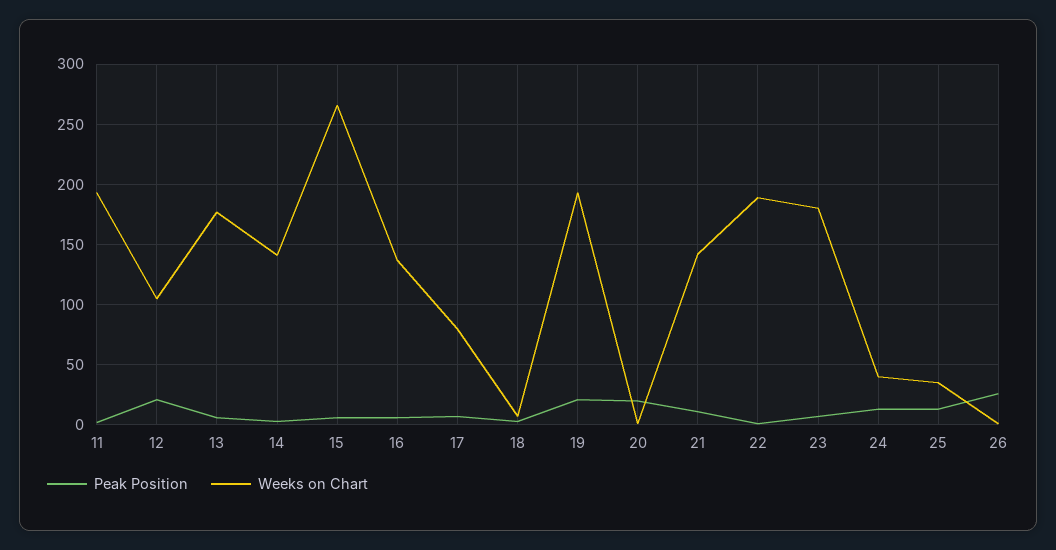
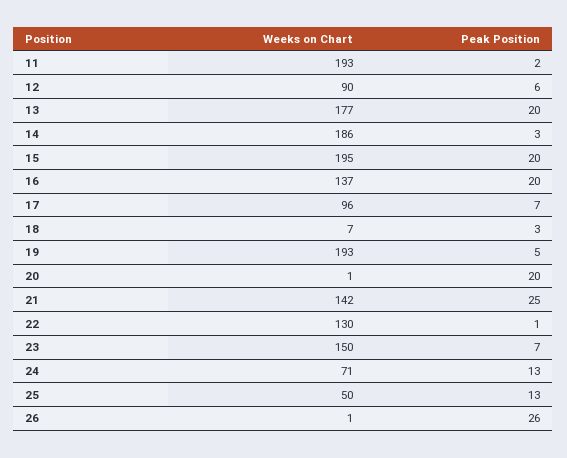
  {
    "Peak Position": {
      "11": 2,
-     "12": 20,
+     "12": 6,
-     "13": 5,
+     "13": 20,
      "14": 3,
-     "15": 5,
+     "15": 20,
-     "16": 5,
+     "16": 20,
      "17": 7,
      "18": 3,
-     "19": 20,
+     "19": 5,
      "20": 20,
-     "21": 10,
+     "21": 25,
      "22": 1,
      "23": 7,
      "24": 13,
      "25": 13,
      "26": 26
    },
    "Weeks on Chart": {
      "11": 193,
-     "12": 105,
+     "12": 90,
      "13": 177,
-     "14": 140,
+     "14": 186,
-     "15": 265,
+     "15": 195,
      "16": 137,
-     "17": 80,
+     "17": 96,
      "18": 7,
      "19": 193,
      "20": 1,
      "21": 142,
-     "22": 190,
+     "22": 130,
-     "23": 180,
+     "23": 150,
-     "24": 40,
+     "24": 71,
-     "25": 35,
+     "25": 50,
      "26": 1
    }
  }

